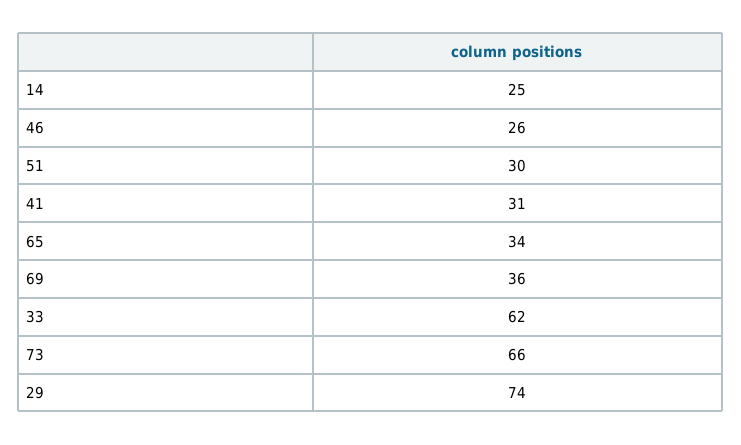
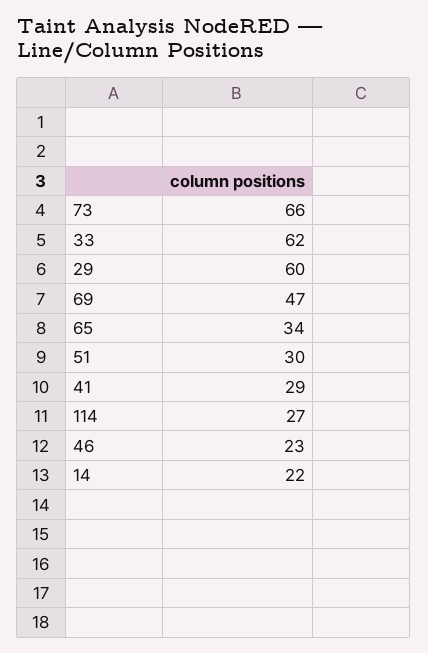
  {
-   "14": 25,
+   "14": 22,
-   "46": 26,
+   "46": 23,
    "51": 30,
-   "41": 31,
+   "41": 29,
    "65": 34,
-   "69": 36,
+   "69": 47,
    "33": 62,
    "73": 66,
-   "29": 74
+   "29": 60,
+   "114": 27
  }

